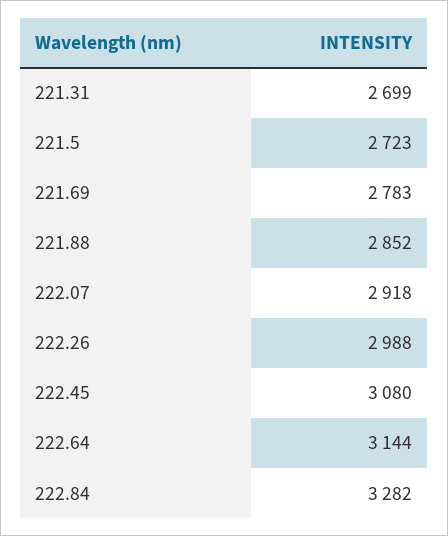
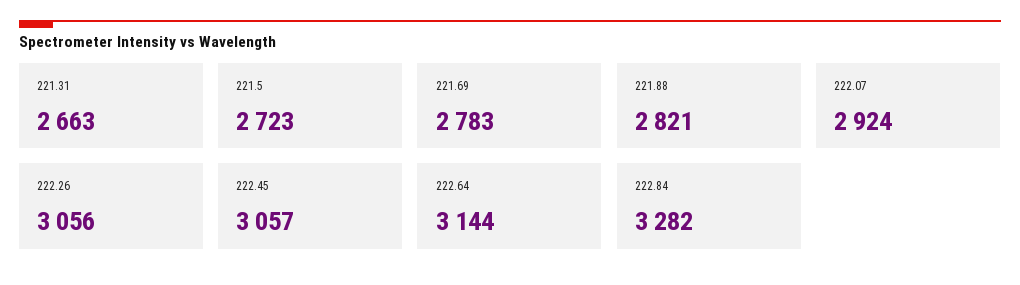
  {
-   "221.31": 2699,
+   "221.31": 2663,
    "221.5": 2723,
    "221.69": 2783,
-   "221.88": 2852,
+   "221.88": 2821,
-   "222.07": 2918,
+   "222.07": 2924,
-   "222.26": 2988,
+   "222.26": 3056,
-   "222.45": 3080,
+   "222.45": 3057,
    "222.64": 3144,
    "222.84": 3282
  }

